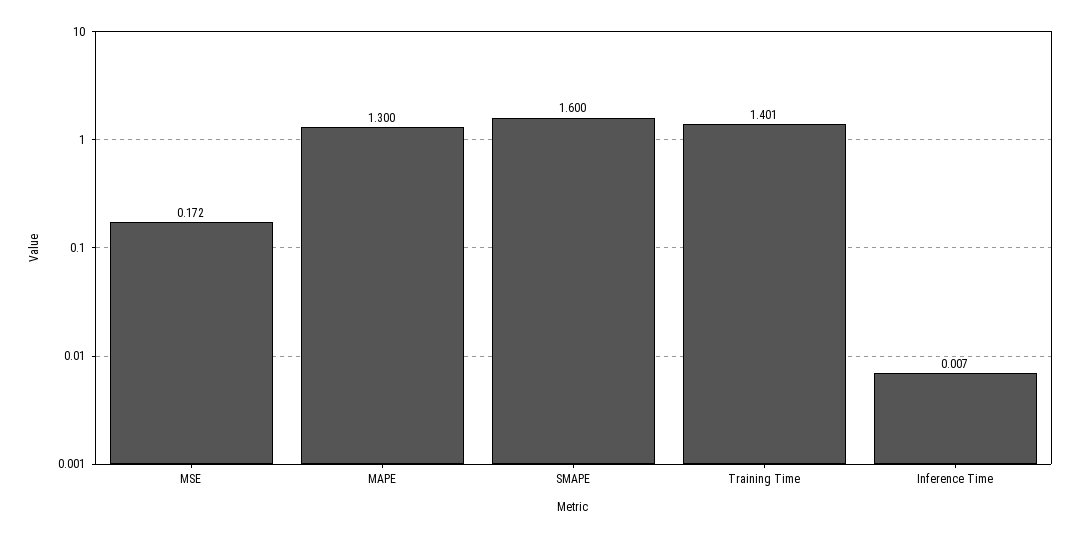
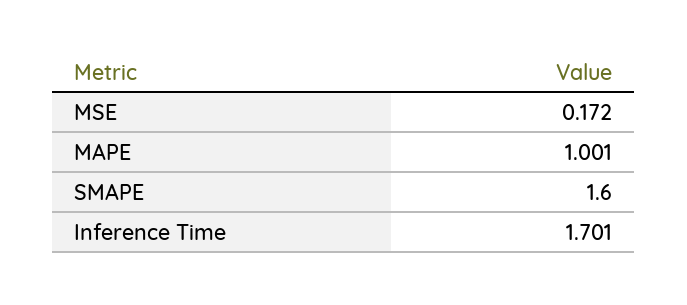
  {
    "MSE": 0.172,
-   "MAPE": 1.3,
+   "MAPE": 1.001,
    "SMAPE": 1.6,
-   "Training Time": 1.401,
-   "Inference Time": 0.007
+   "Inference Time": 1.701
  }

